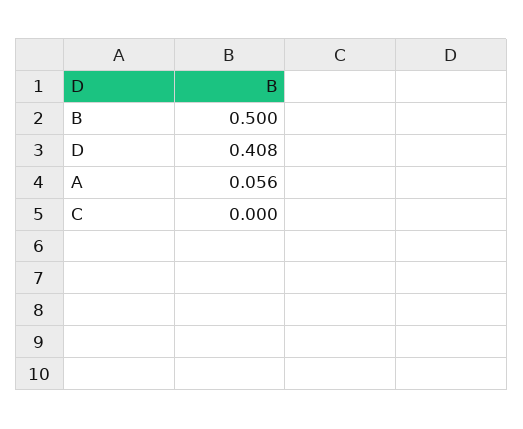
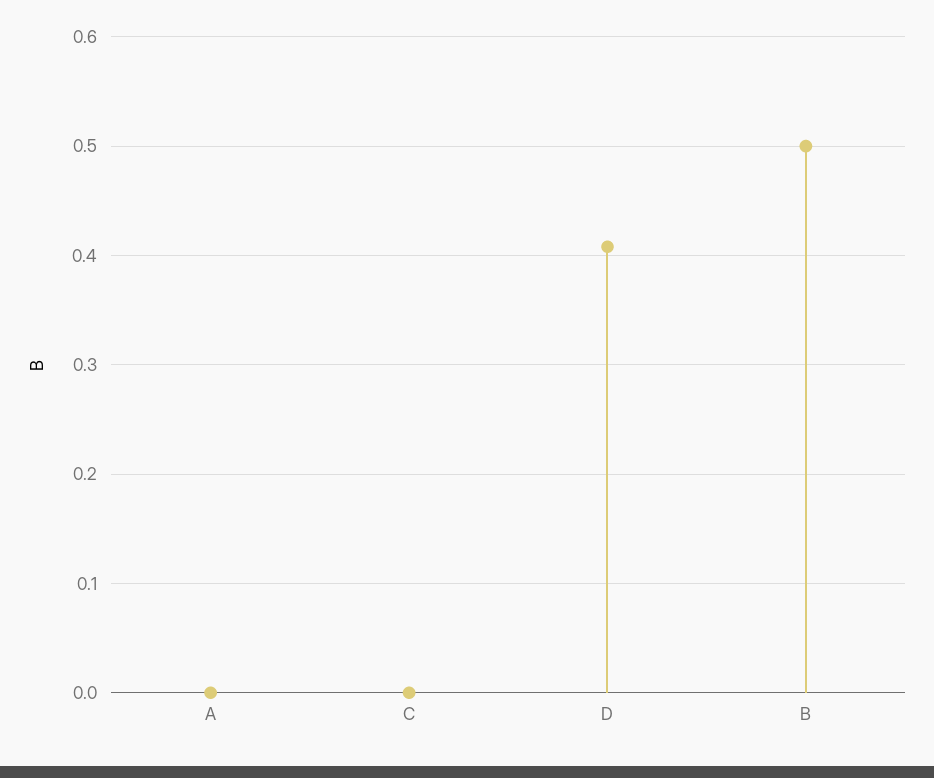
  {
    "B": 0.5,
    "D": 0.408,
-   "A": 0.056,
+   "A": 0,
    "C": 0
  }

